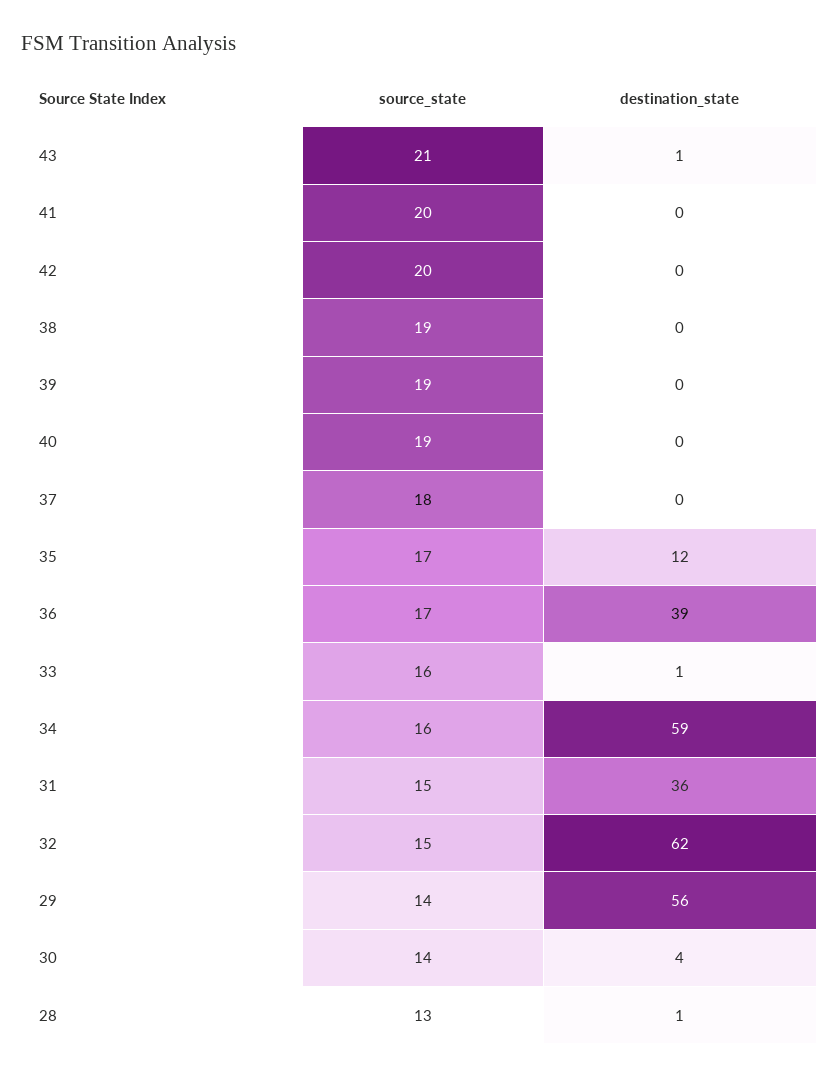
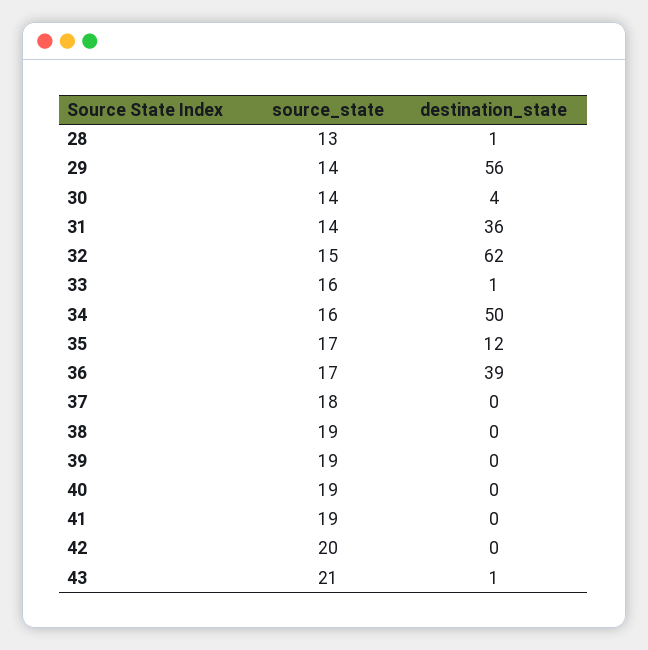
  {
    "source_state": {
      "43": 21,
-     "41": 20,
+     "41": 19,
      "42": 20,
      "38": 19,
      "39": 19,
      "40": 19,
      "37": 18,
      "35": 17,
      "36": 17,
      "33": 16,
      "34": 16,
-     "31": 15,
+     "31": 14,
      "32": 15,
      "29": 14,
      "30": 14,
      "28": 13
    },
    "destination_state": {
      "43": 1,
      "41": 0,
      "42": 0,
      "38": 0,
      "39": 0,
      "40": 0,
      "37": 0,
      "35": 12,
      "36": 39,
      "33": 1,
-     "34": 59,
+     "34": 50,
      "31": 36,
      "32": 62,
      "29": 56,
      "30": 4,
      "28": 1
    }
  }

